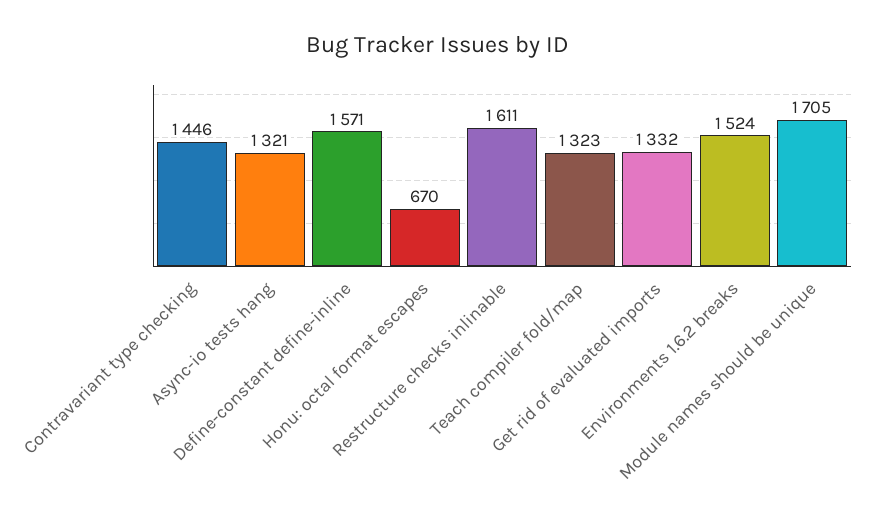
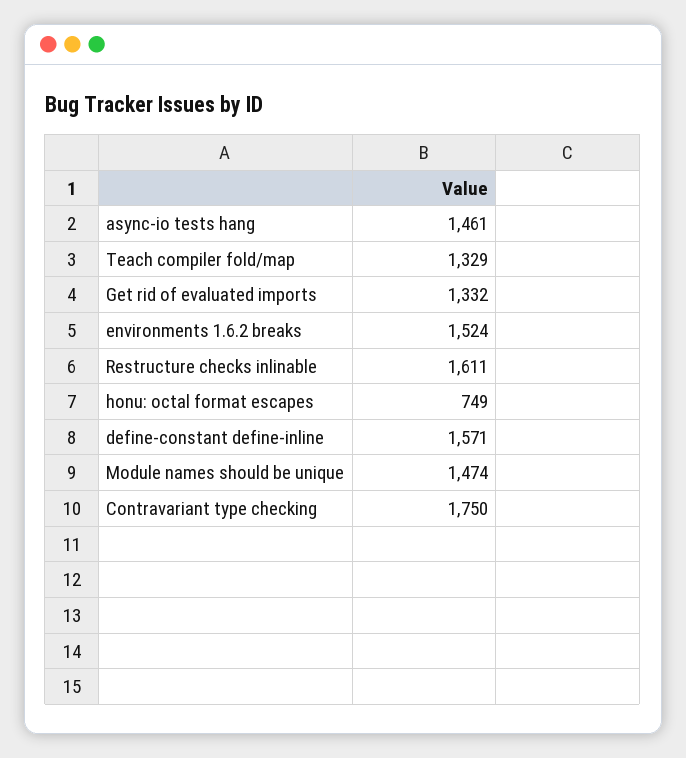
  {
-   "Contravariant type checking": 1446,
+   "Contravariant type checking": 1750,
-   "Async-io tests hang": 1321,
+   "Async-io tests hang": 1461,
    "Define-constant define-inline": 1571,
-   "Honu: octal format escapes": 670,
+   "Honu: octal format escapes": 749,
    "Restructure checks inlinable": 1611,
-   "Teach compiler fold/map": 1323,
+   "Teach compiler fold/map": 1329,
    "Get rid of evaluated imports": 1332,
    "Environments 1.6.2 breaks": 1524,
-   "Module names should be unique": 1705
+   "Module names should be unique": 1474
  }

